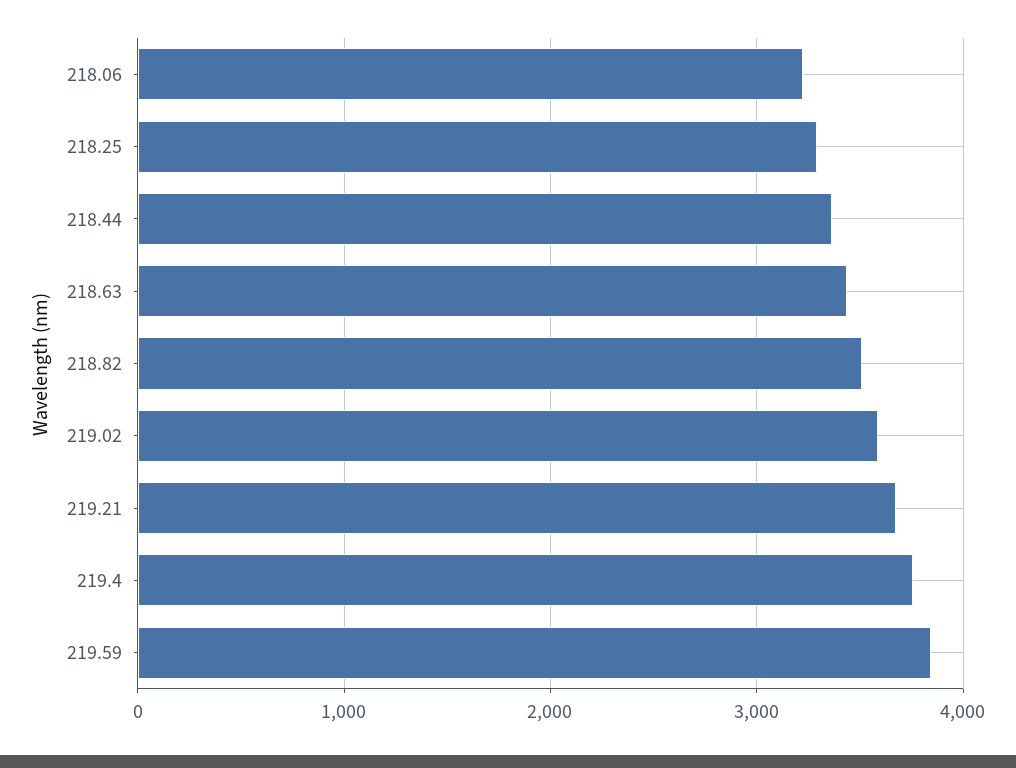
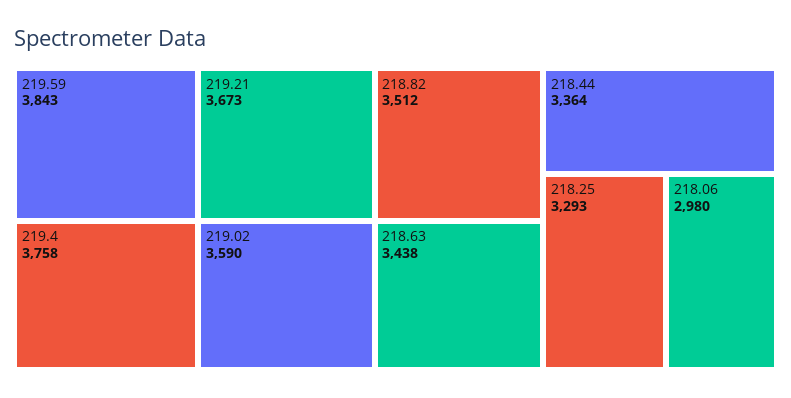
  {
-   "218.06": 3200,
+   "218.06": 2980,
    "218.25": 3293,
    "218.44": 3364,
    "218.63": 3438,
    "218.82": 3512,
    "219.02": 3590,
    "219.21": 3673,
    "219.4": 3758,
    "219.59": 3843
  }

